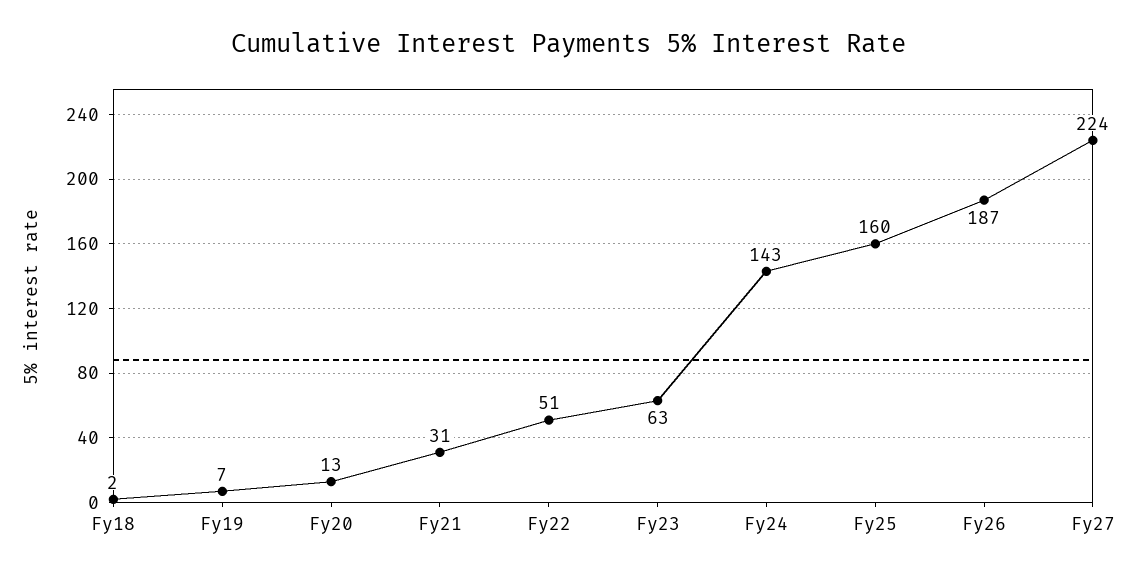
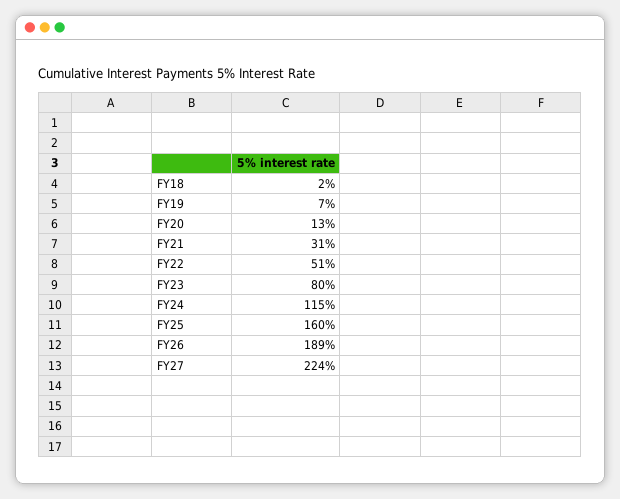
  {
    "Fy18": 2,
    "Fy19": 7,
    "Fy20": 13,
    "Fy21": 31,
    "Fy22": 51,
-   "Fy23": 63,
+   "Fy23": 80,
-   "Fy24": 143,
+   "Fy24": 115,
    "Fy25": 160,
-   "Fy26": 187,
+   "Fy26": 189,
    "Fy27": 224
  }

